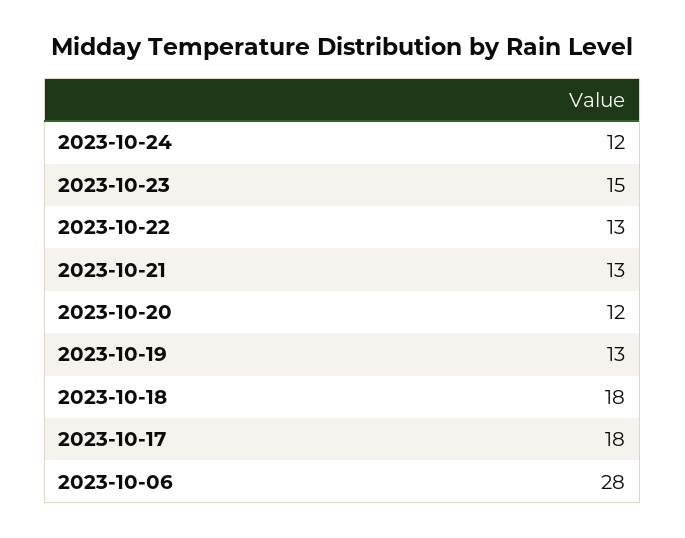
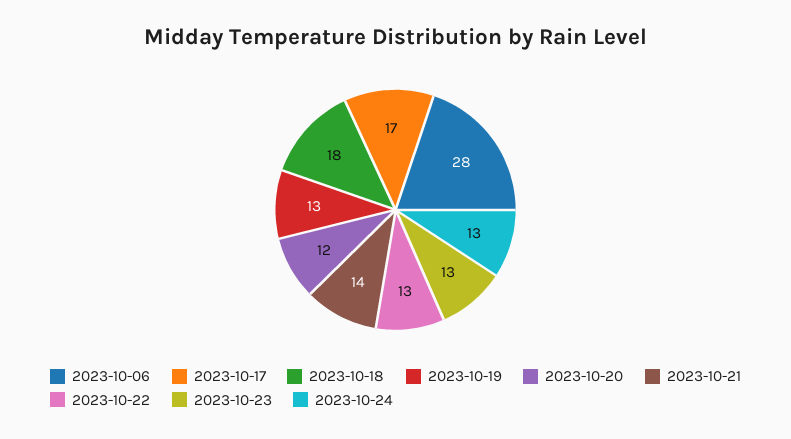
  {
-   "2023-10-24": 12,
+   "2023-10-24": 13,
-   "2023-10-23": 15,
+   "2023-10-23": 13,
    "2023-10-22": 13,
-   "2023-10-21": 13,
+   "2023-10-21": 14,
    "2023-10-20": 12,
    "2023-10-19": 13,
    "2023-10-18": 18,
-   "2023-10-17": 18,
+   "2023-10-17": 17,
    "2023-10-06": 28
  }

